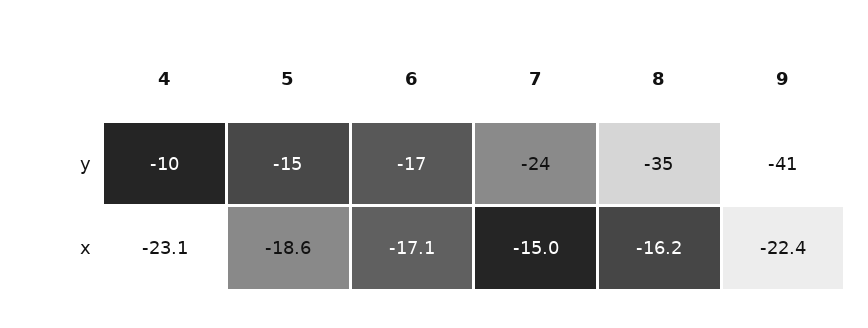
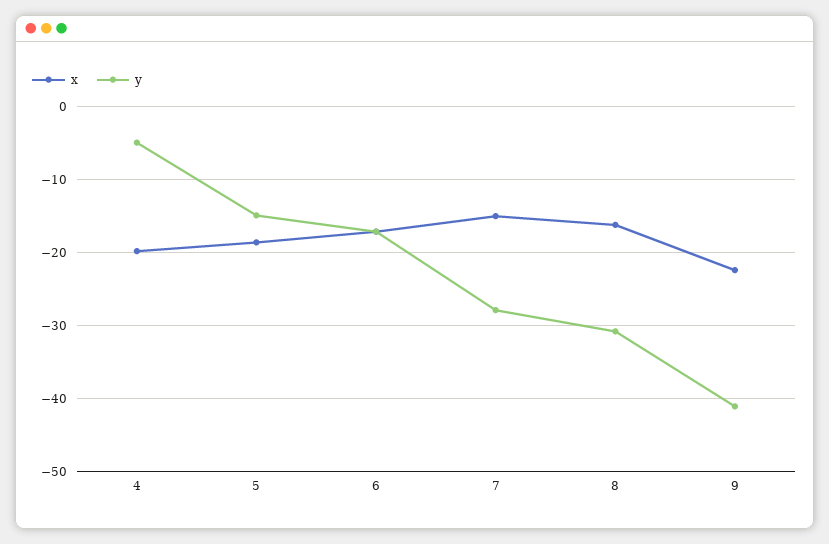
  {
    "y": {
-     "4": -10,
+     "4": -5,
      "5": -15,
      "6": -17,
-     "7": -24,
+     "7": -28,
-     "8": -35,
+     "8": -31,
      "9": -41
    },
    "x": {
-     "4": -23.1,
+     "4": -20,
      "5": -18.6,
      "6": -17.1,
      "7": -15,
      "8": -16.2,
      "9": -22.4
    }
  }

